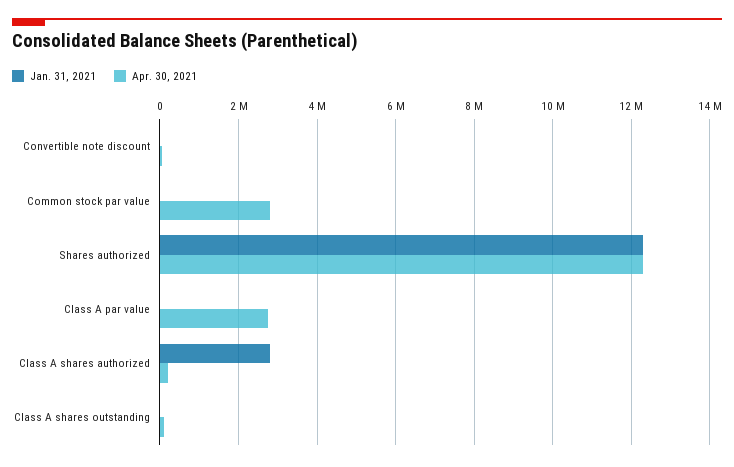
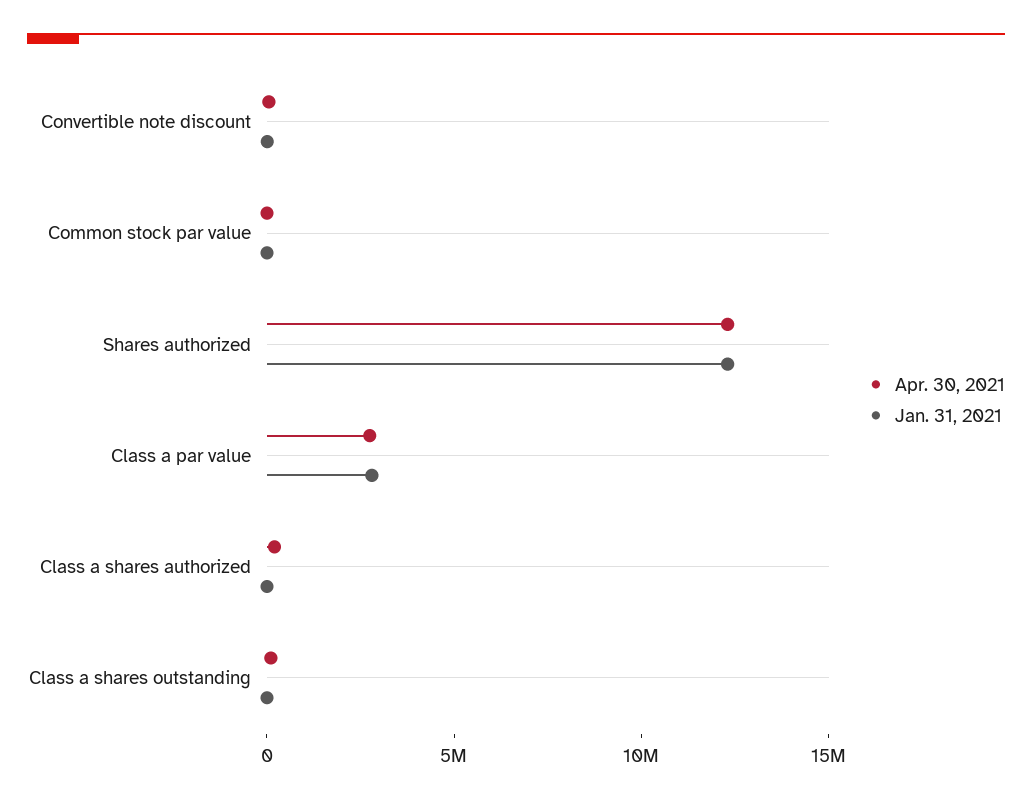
  {
    "Jan. 31, 2021": {
      "Convertible note discount": 0,
      "Common stock par value": 0,
      "Shares authorized": 12400000,
-     "Class A par value": 0,
+     "Class A par value": 3000000,
-     "Class A shares authorized": 2800000,
+     "Class A shares authorized": 0,
      "Class A shares outstanding": 0
    },
    "Apr. 30, 2021": {
      "Convertible note discount": 0,
-     "Common stock par value": 2800000,
+     "Common stock par value": 0,
      "Shares authorized": 12400000,
      "Class A par value": 2800000,
      "Class A shares authorized": 200000,
      "Class A shares outstanding": 200000
    }
  }

